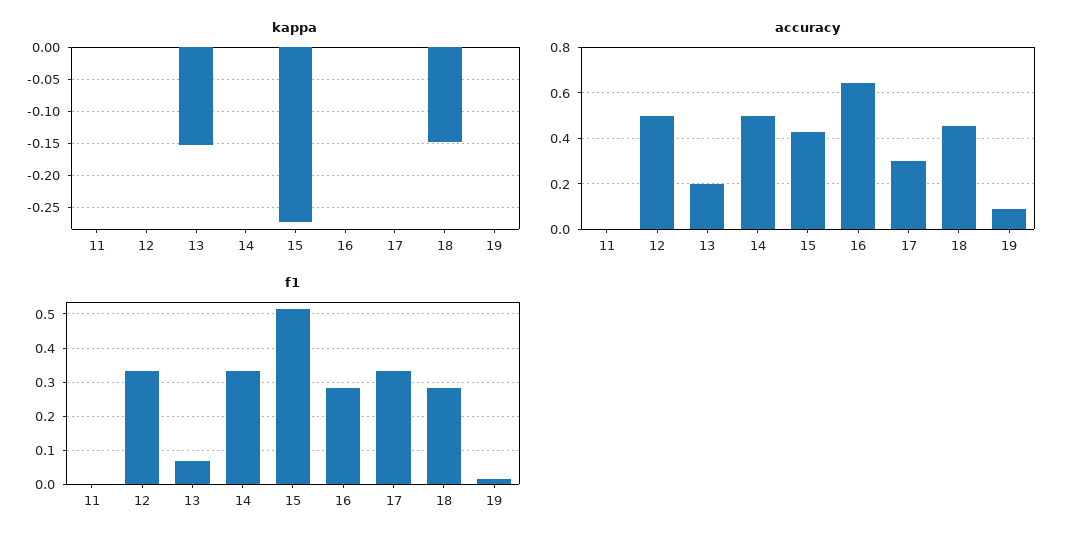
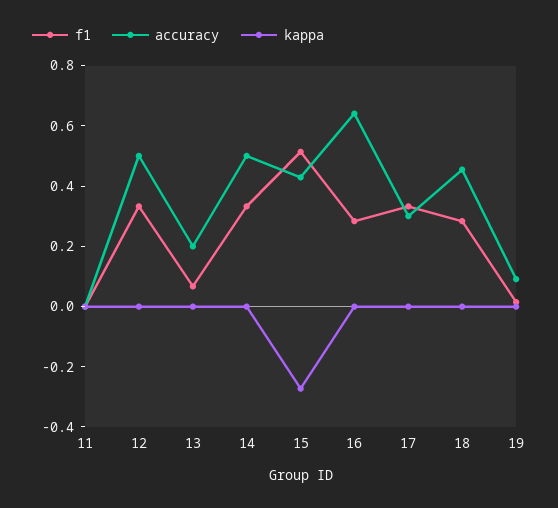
  {
    "kappa": {
      "11": 0,
      "12": 0,
-     "13": -0.15,
+     "13": 0,
      "14": 0,
      "15": -0.27,
      "16": 0,
      "17": 0,
-     "18": -0.15,
+     "18": 0,
      "19": 0
    },
    "accuracy": {
      "11": 0,
      "12": 0.5,
      "13": 0.2,
      "14": 0.5,
      "15": 0.45,
      "16": 0.65,
      "17": 0.3,
      "18": 0.45,
      "19": 0.1
    },
    "f1": {
      "11": 0,
      "12": 0.34,
      "13": 0.06,
      "14": 0.34,
      "15": 0.52,
      "16": 0.28,
      "17": 0.34,
      "18": 0.28,
      "19": 0.02
    }
  }

